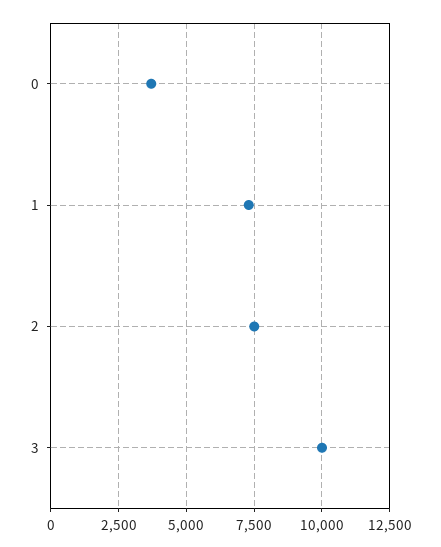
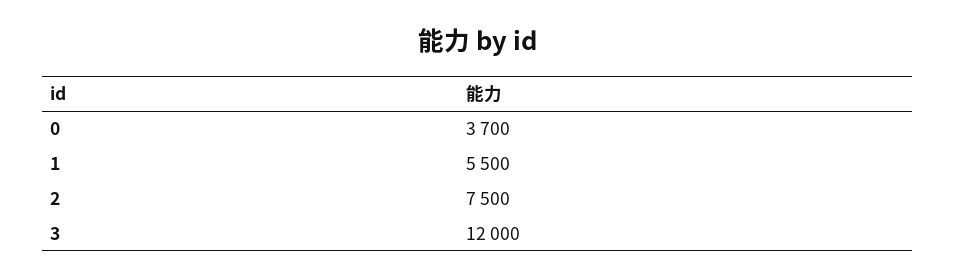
  {
    "0": 3700,
-   "1": 7250,
+   "1": 5500,
    "2": 7500,
-   "3": 10000
+   "3": 12000
  }

